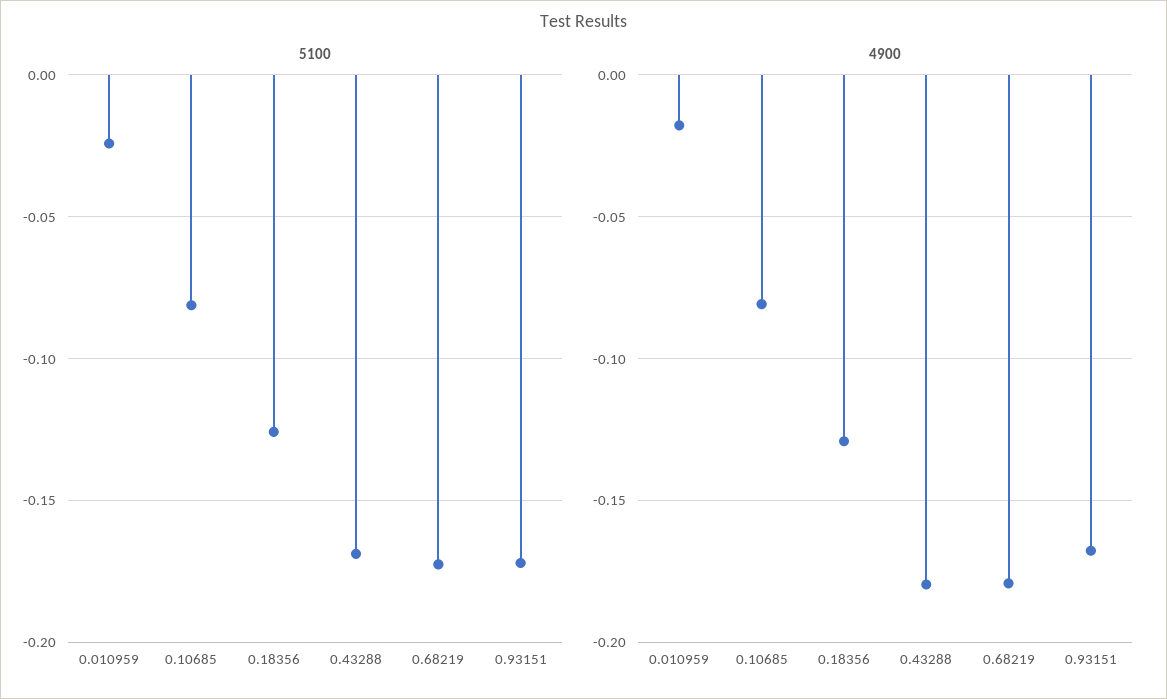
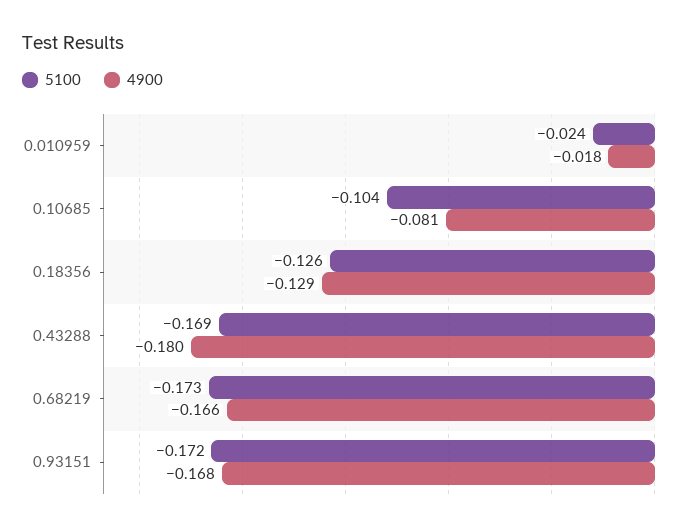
  {
    "5100": {
      "0.010959": -0.024,
-     "0.10685": -0.08,
+     "0.10685": -0.104,
      "0.18356": -0.126,
      "0.43288": -0.169,
      "0.68219": -0.173,
      "0.93151": -0.172
    },
    "4900": {
      "0.010959": -0.018,
      "0.10685": -0.081,
      "0.18356": -0.129,
      "0.43288": -0.18,
-     "0.68219": -0.18,
+     "0.68219": -0.166,
      "0.93151": -0.168
    }
  }

